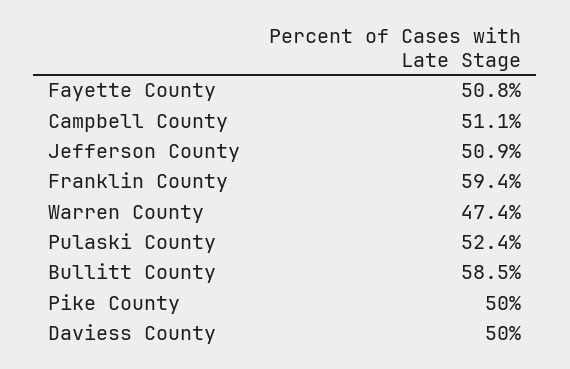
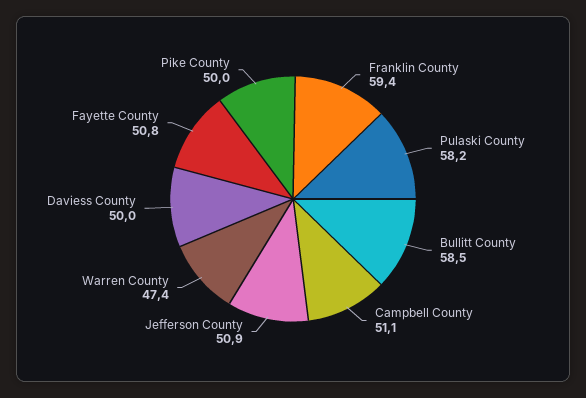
  {
    "Fayette County": 50.8,
    "Campbell County": 51.1,
    "Jefferson County": 50.9,
    "Franklin County": 59.4,
    "Warren County": 47.4,
-   "Pulaski County": 52.4,
+   "Pulaski County": 58.2,
    "Bullitt County": 58.5,
    "Pike County": 50,
    "Daviess County": 50
  }

